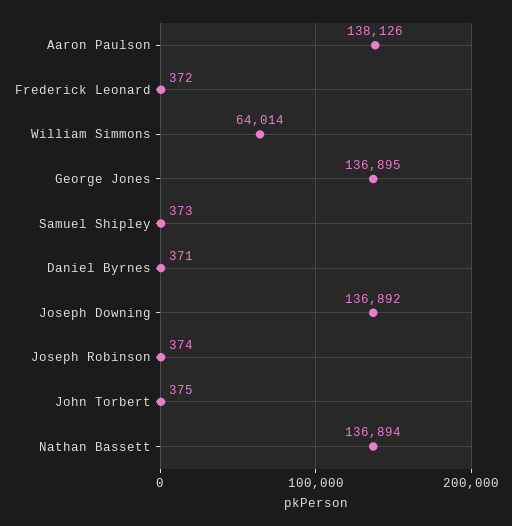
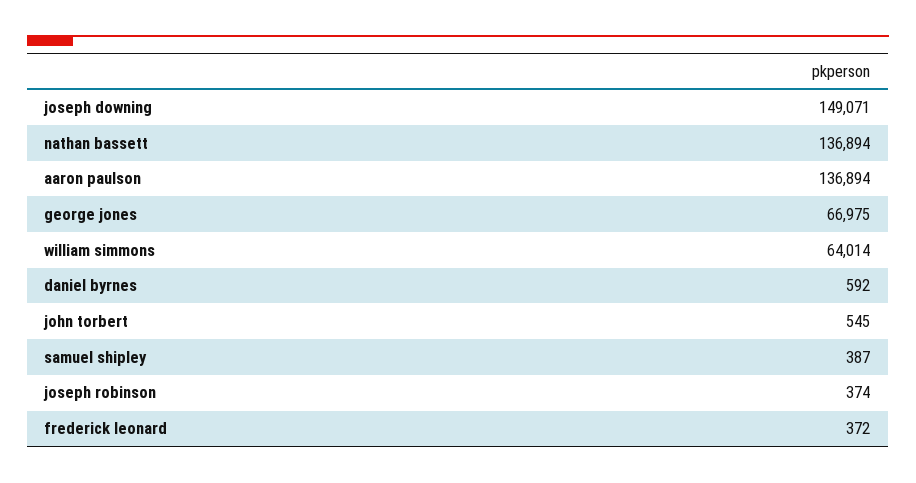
  {
-   "Aaron Paulson": 138126,
+   "Aaron Paulson": 136894,
    "Frederick Leonard": 372,
    "William Simmons": 64014,
-   "George Jones": 136895,
+   "George Jones": 66975,
-   "Samuel Shipley": 373,
+   "Samuel Shipley": 387,
-   "Daniel Byrnes": 371,
+   "Daniel Byrnes": 592,
-   "Joseph Downing": 136892,
+   "Joseph Downing": 149071,
    "Joseph Robinson": 374,
-   "John Torbert": 375,
+   "John Torbert": 545,
    "Nathan Bassett": 136894
  }

